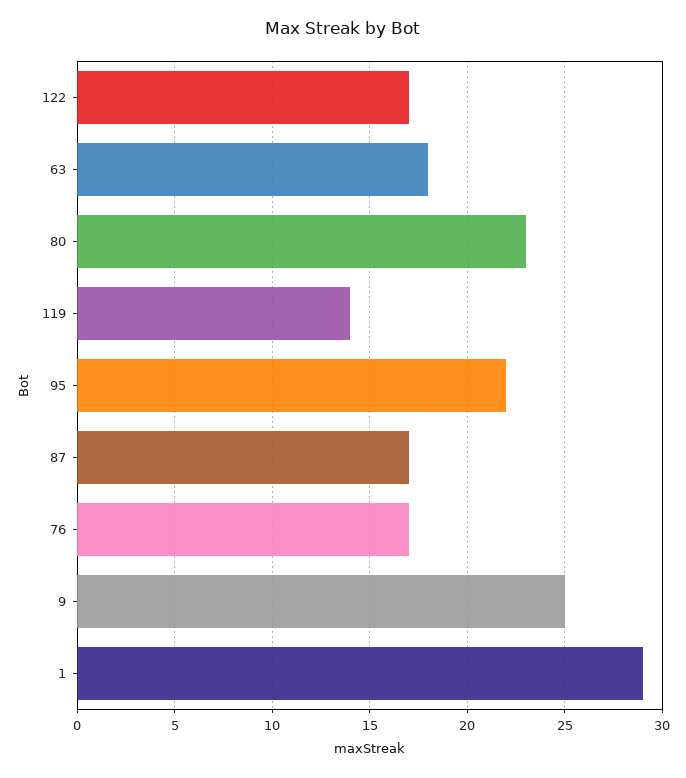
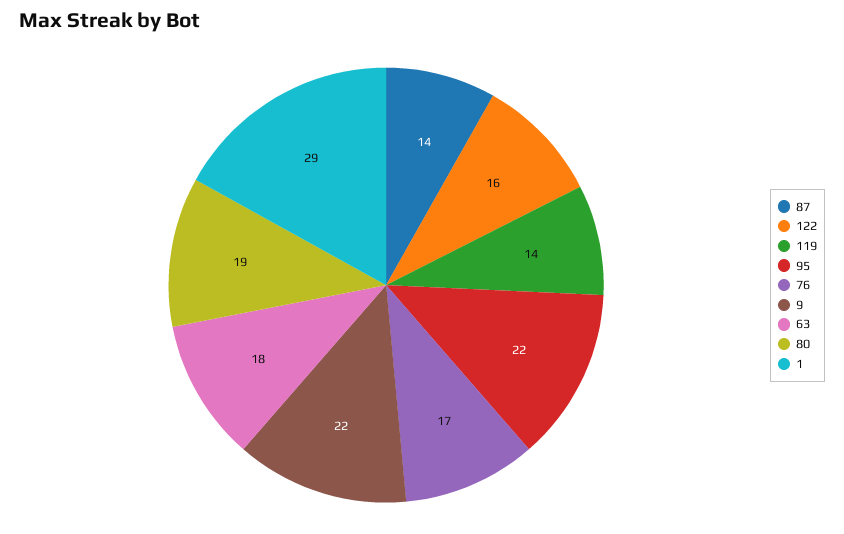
  {
-   "122": 17,
+   "122": 16,
    "63": 18,
-   "80": 23,
+   "80": 19,
    "119": 14,
    "95": 22,
-   "87": 17,
+   "87": 14,
    "76": 17,
-   "9": 25,
+   "9": 22,
    "1": 29
  }

